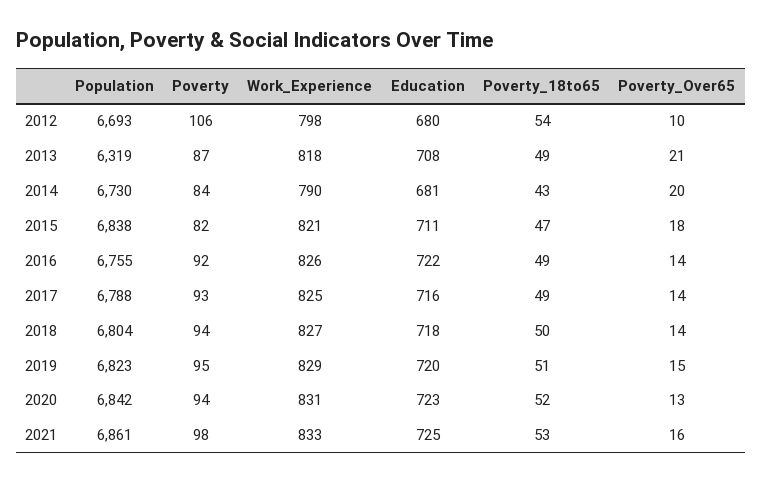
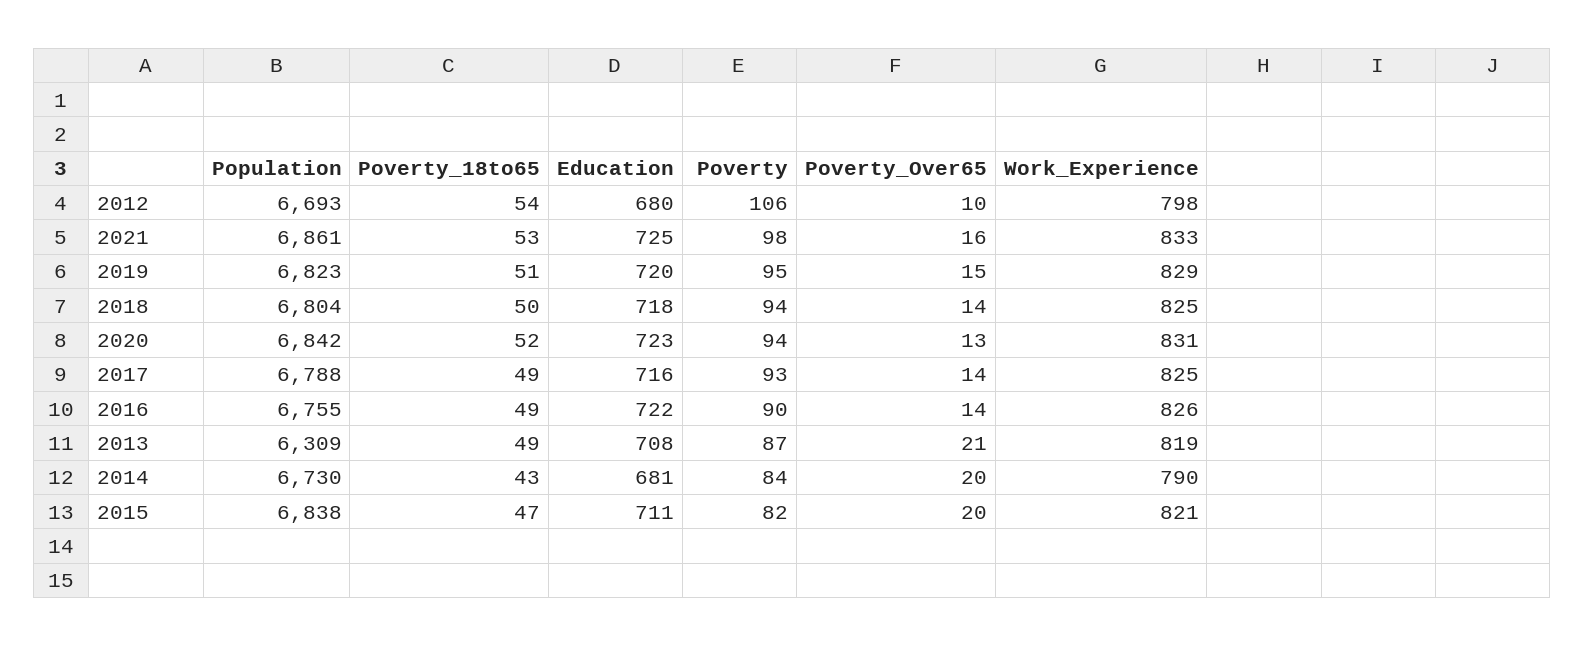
  {
    "Population": {
      "2012": 6693,
-     "2013": 6319,
+     "2013": 6309,
      "2014": 6730,
      "2015": 6838,
      "2016": 6755,
      "2017": 6788,
      "2018": 6804,
      "2019": 6823,
      "2020": 6842,
      "2021": 6861
    },
    "Poverty": {
      "2012": 106,
      "2013": 87,
      "2014": 84,
      "2015": 82,
-     "2016": 92,
+     "2016": 90,
      "2017": 93,
      "2018": 94,
      "2019": 95,
      "2020": 94,
      "2021": 98
    },
    "Work_Experience": {
      "2012": 798,
-     "2013": 818,
+     "2013": 819,
      "2014": 790,
      "2015": 821,
      "2016": 826,
      "2017": 825,
-     "2018": 827,
+     "2018": 825,
      "2019": 829,
      "2020": 831,
      "2021": 833
    },
    "Education": {
      "2012": 680,
      "2013": 708,
      "2014": 681,
      "2015": 711,
      "2016": 722,
      "2017": 716,
      "2018": 718,
      "2019": 720,
      "2020": 723,
      "2021": 725
    },
    "Poverty_18to65": {
      "2012": 54,
      "2013": 49,
      "2014": 43,
      "2015": 47,
      "2016": 49,
      "2017": 49,
      "2018": 50,
      "2019": 51,
      "2020": 52,
      "2021": 53
    },
    "Poverty_Over65": {
      "2012": 10,
      "2013": 21,
      "2014": 20,
-     "2015": 18,
+     "2015": 20,
      "2016": 14,
      "2017": 14,
      "2018": 14,
      "2019": 15,
      "2020": 13,
      "2021": 16
    }
  }

